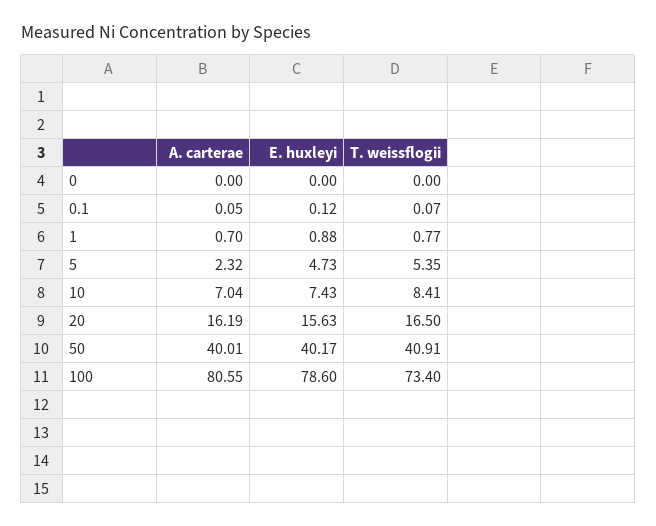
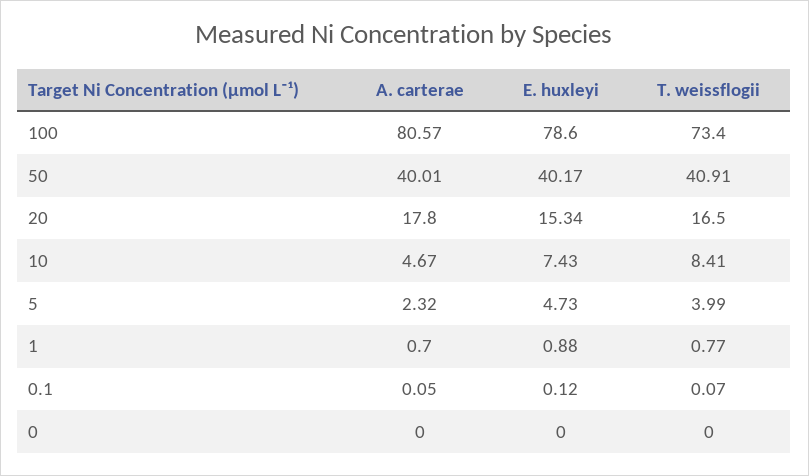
  {
    "A. carterae": {
      "0": 0,
      "0.1": 0.05,
      "1": 0.7,
      "5": 2.32,
-     "10": 7.04,
+     "10": 4.67,
-     "20": 16.19,
+     "20": 17.8,
      "50": 40.01,
-     "100": 80.55
+     "100": 80.57
    },
    "E. huxleyi": {
      "0": 0,
      "0.1": 0.12,
      "1": 0.88,
      "5": 4.73,
      "10": 7.43,
-     "20": 15.63,
+     "20": 15.34,
      "50": 40.17,
      "100": 78.6
    },
    "T. weissflogii": {
      "0": 0,
      "0.1": 0.07,
      "1": 0.77,
-     "5": 5.35,
+     "5": 3.99,
      "10": 8.41,
      "20": 16.5,
      "50": 40.91,
      "100": 73.4
    }
  }

